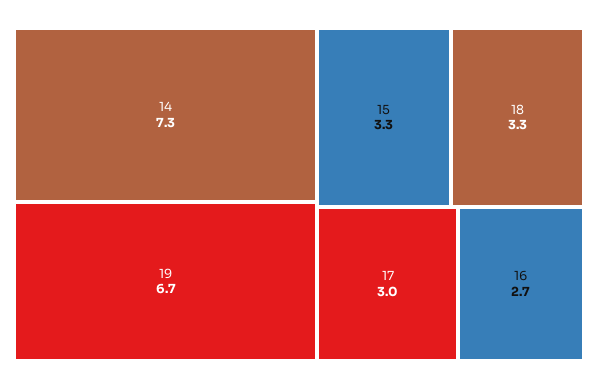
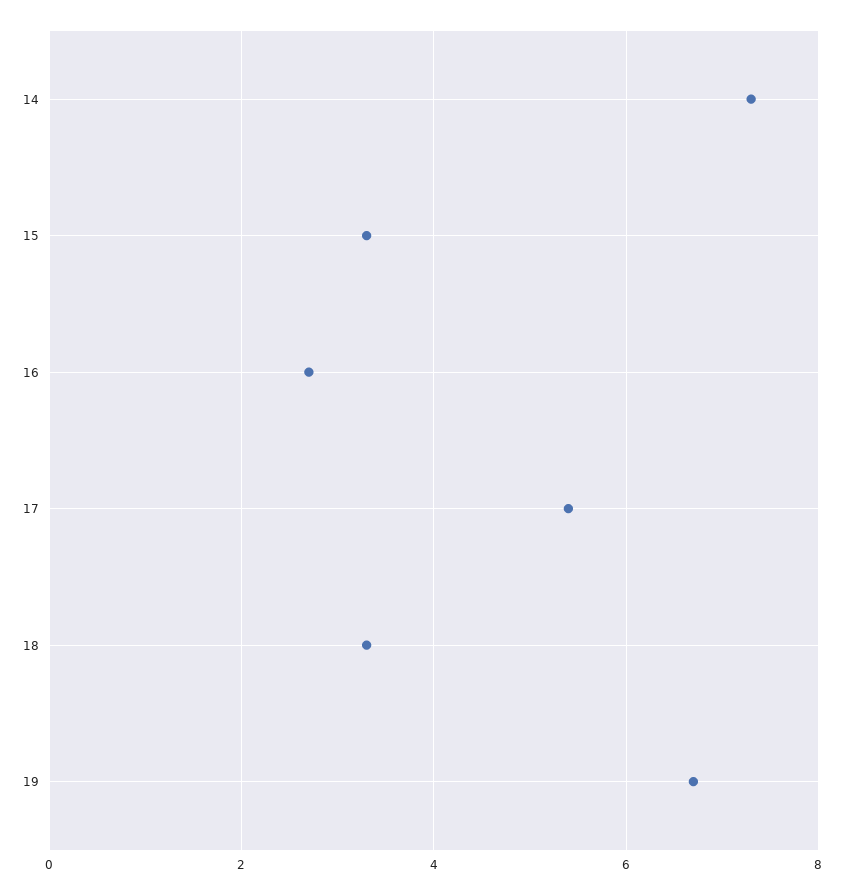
  {
    "14": 7.3,
    "19": 6.7,
    "15": 3.3,
    "18": 3.3,
-   "17": 3,
+   "17": 5.5,
    "16": 2.7
  }

